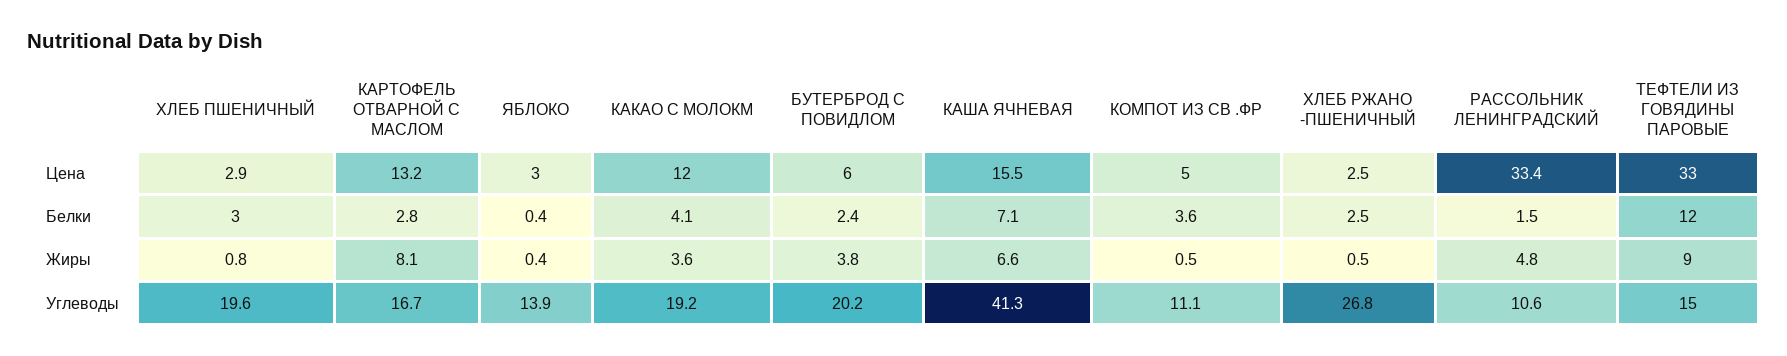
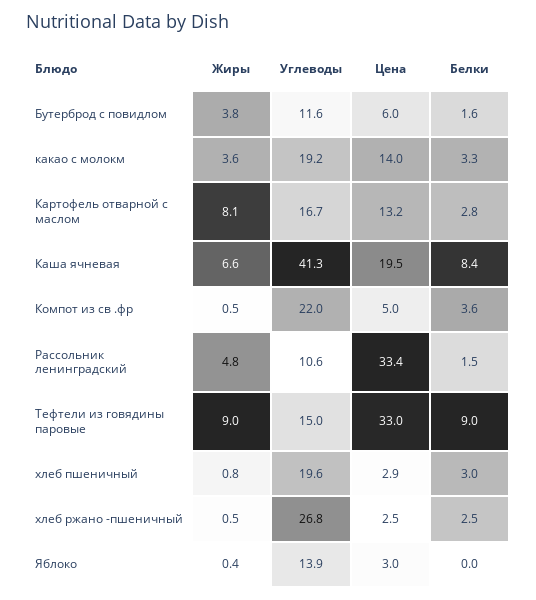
  {
    "ХЛЕБ ПШЕНИЧНЫЙ": {
      "Цена": 2.9,
      "Белки": 3,
      "Жиры": 0.8,
      "Углеводы": 19.6
    },
    "КАРТОФЕЛЬ ОТВАРНОЙ С МАСЛОМ": {
      "Цена": 13.2,
      "Белки": 2.8,
      "Жиры": 8.1,
      "Углеводы": 16.7
    },
    "ЯБЛОКО": {
      "Цена": 3,
-     "Белки": 0.4,
+     "Белки": 0,
      "Жиры": 0.4,
      "Углеводы": 13.9
    },
    "КАКАО С МОЛОКМ": {
-     "Цена": 12,
+     "Цена": 14,
-     "Белки": 4.1,
+     "Белки": 3.3,
      "Жиры": 3.6,
      "Углеводы": 19.2
    },
    "БУТЕРБРОД С ПОВИДЛОМ": {
      "Цена": 6,
-     "Белки": 2.4,
+     "Белки": 1.6,
      "Жиры": 3.8,
-     "Углеводы": 20.2
+     "Углеводы": 11.6
    },
    "КАША ЯЧНЕВАЯ": {
-     "Цена": 15.5,
+     "Цена": 19.5,
-     "Белки": 7.1,
+     "Белки": 8.4,
      "Жиры": 6.6,
      "Углеводы": 41.3
    },
    "КОМПОТ ИЗ СВ .ФР": {
      "Цена": 5,
      "Белки": 3.6,
      "Жиры": 0.5,
-     "Углеводы": 11.1
+     "Углеводы": 22
    },
    "ХЛЕБ РЖАНО -ПШЕНИЧНЫЙ": {
      "Цена": 2.5,
      "Белки": 2.5,
      "Жиры": 0.5,
      "Углеводы": 26.8
    },
    "РАССОЛЬНИК ЛЕНИНГРАДСКИЙ": {
      "Цена": 33.4,
      "Белки": 1.5,
      "Жиры": 4.8,
      "Углеводы": 10.6
    },
    "ТЕФТЕЛИ ИЗ ГОВЯДИНЫ ПАРОВЫЕ": {
      "Цена": 33,
-     "Белки": 12,
+     "Белки": 9,
      "Жиры": 9,
      "Углеводы": 15
    }
  }

